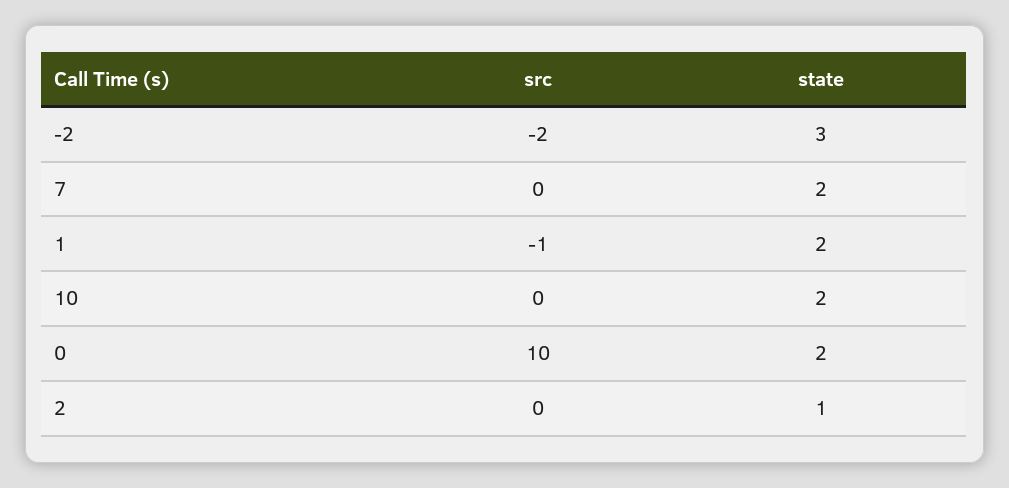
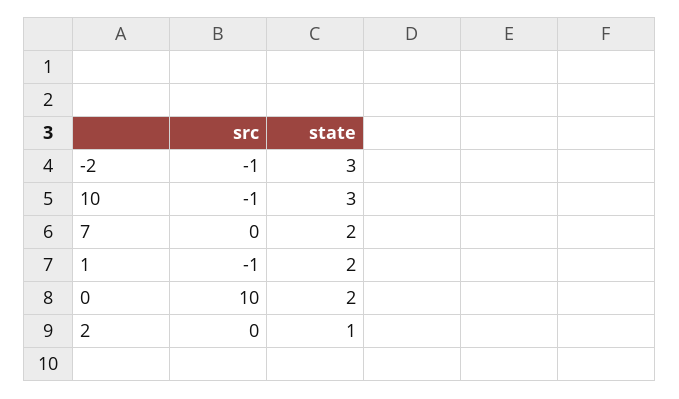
  {
    "src": {
-     "-2": -2,
+     "-2": -1,
      "7": 0,
      "1": -1,
-     "10": 0,
+     "10": -1,
      "0": 10,
      "2": 0
    },
    "state": {
      "-2": 3,
      "7": 2,
      "1": 2,
-     "10": 2,
+     "10": 3,
      "0": 2,
      "2": 1
    }
  }

